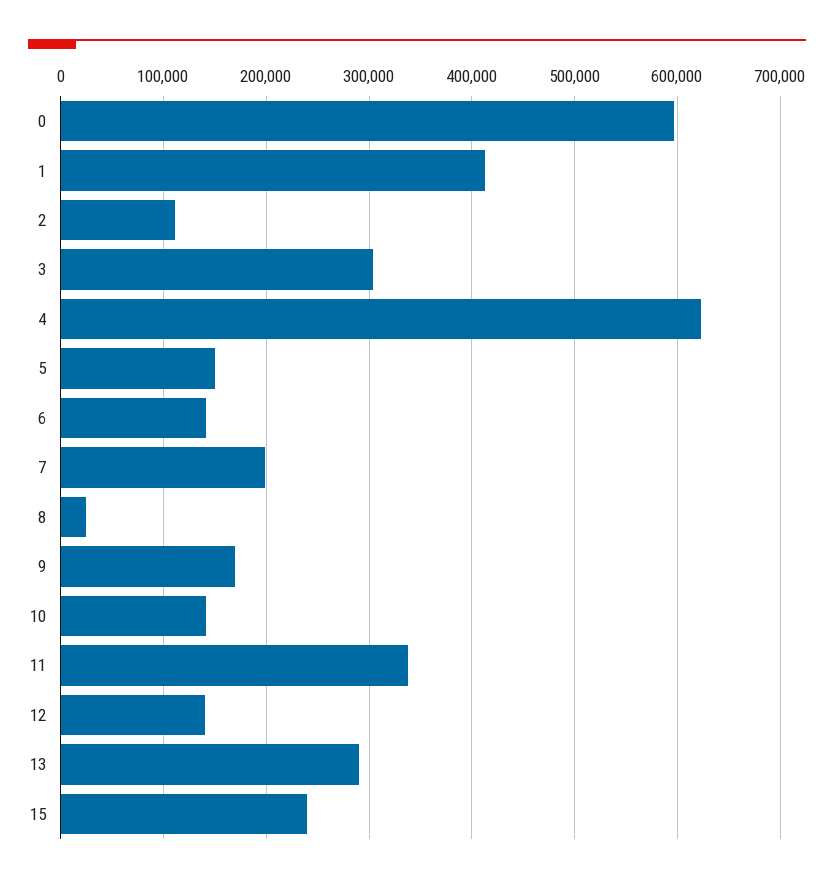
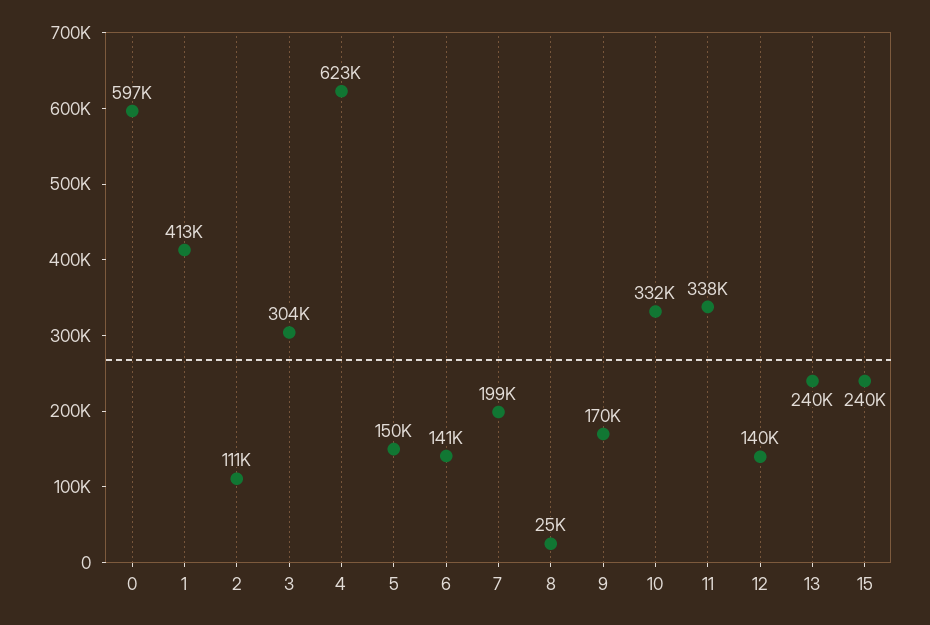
  {
    "0": 597000,
    "1": 413000,
    "2": 111000,
    "3": 304000,
    "4": 623000,
    "5": 150000,
    "6": 141000,
    "7": 199000,
    "8": 25000,
    "9": 170000,
-   "10": 140000,
+   "10": 332000,
    "11": 338000,
    "12": 140000,
-   "13": 290000,
+   "13": 240000,
    "15": 240000
  }

